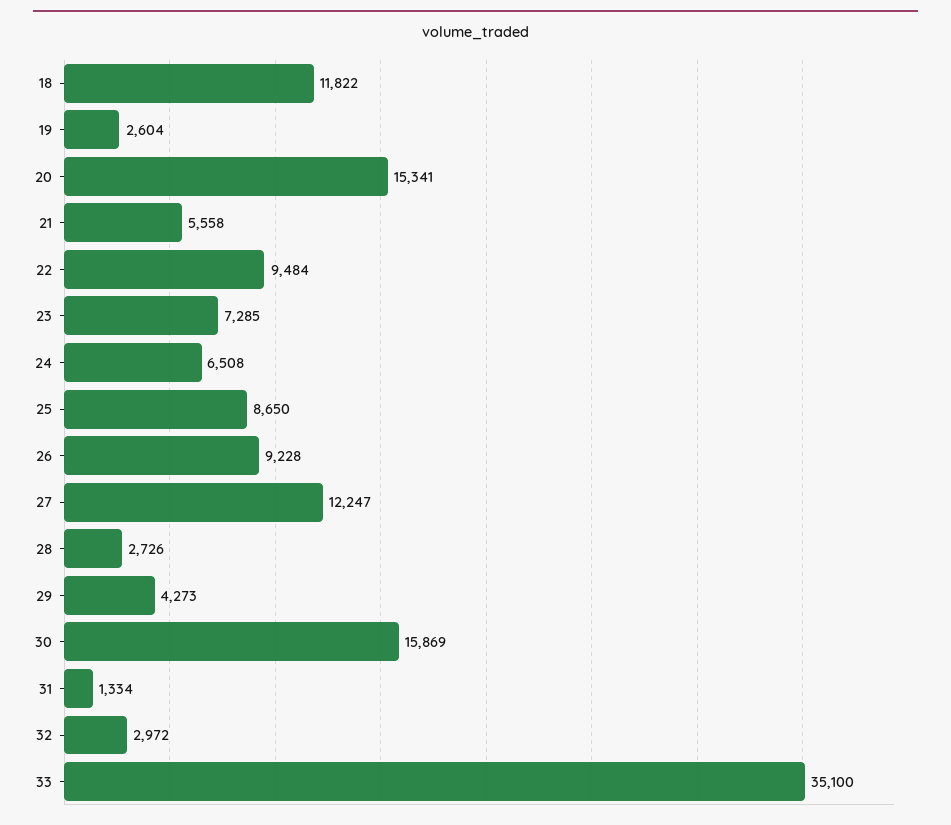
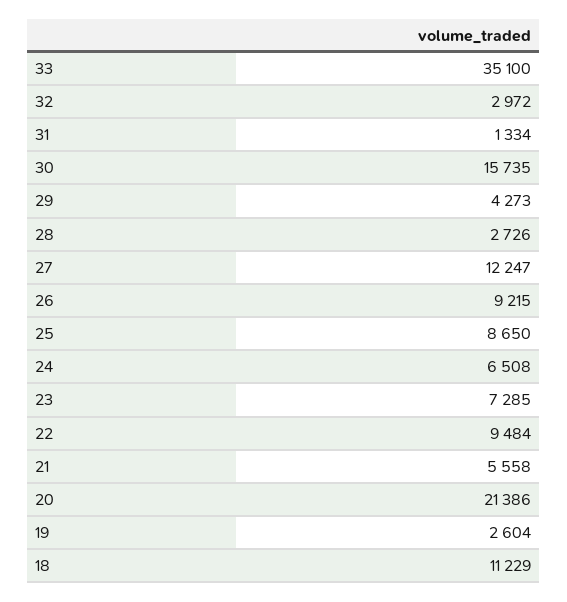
  {
-   "18": 11822,
+   "18": 11229,
    "19": 2604,
-   "20": 15341,
+   "20": 21386,
    "21": 5558,
    "22": 9484,
    "23": 7285,
    "24": 6508,
    "25": 8650,
-   "26": 9228,
+   "26": 9215,
    "27": 12247,
    "28": 2726,
    "29": 4273,
-   "30": 15869,
+   "30": 15735,
    "31": 1334,
    "32": 2972,
    "33": 35100
  }

